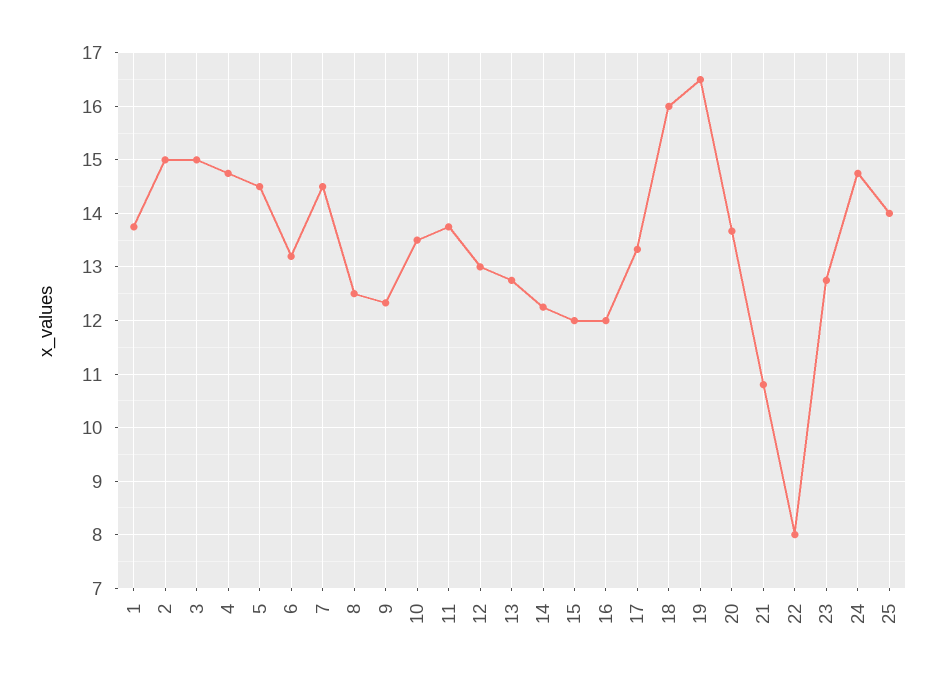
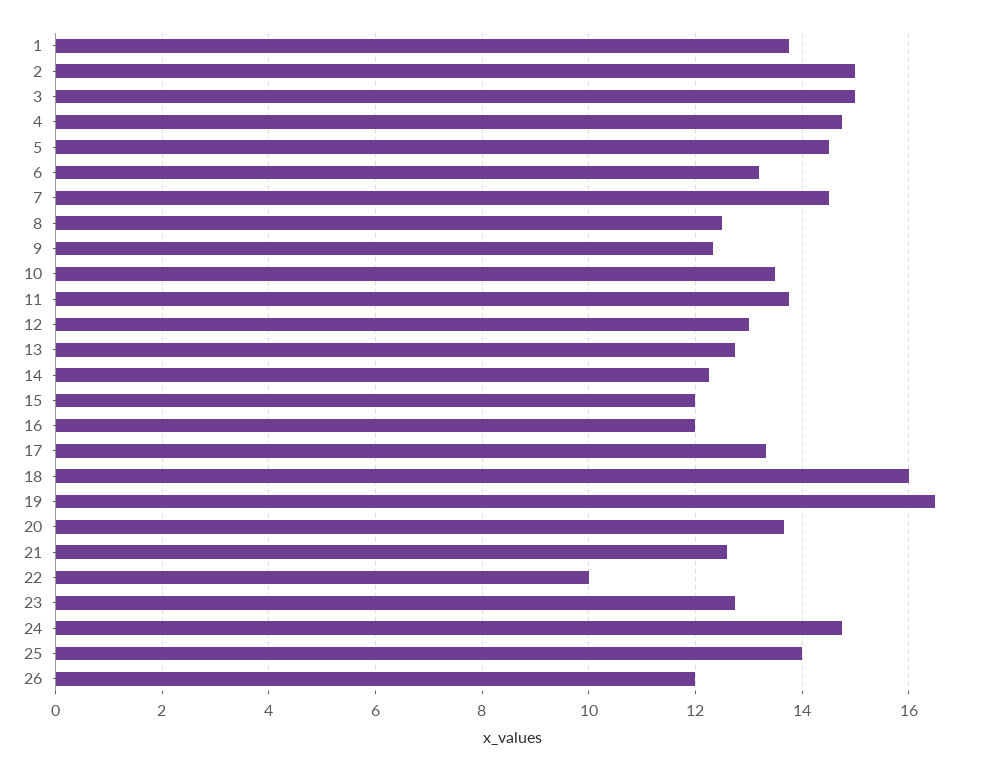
  {
    "1": 13.8,
    "2": 15,
    "3": 15,
    "4": 14.8,
    "5": 14.6,
    "6": 13.2,
    "7": 14.6,
    "8": 12.6,
    "9": 12.4,
    "10": 13.6,
    "11": 13.8,
    "12": 13,
    "13": 12.8,
    "14": 12.2,
    "15": 12,
    "16": 12,
    "17": 13.4,
    "18": 16,
    "19": 16.6,
    "20": 13.6,
-   "21": 10.8,
+   "21": 12.6,
-   "22": 8,
+   "22": 10,
    "23": 12.8,
    "24": 14.8,
-   "25": 14
+   "25": 14,
+   "26": 12
  }

